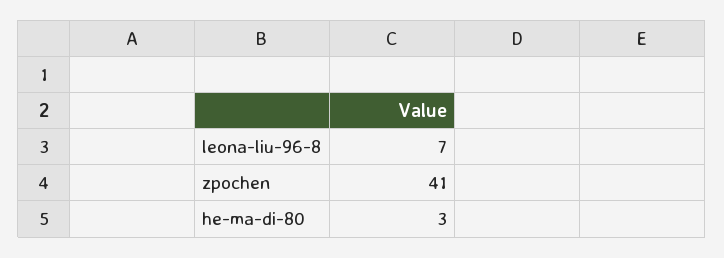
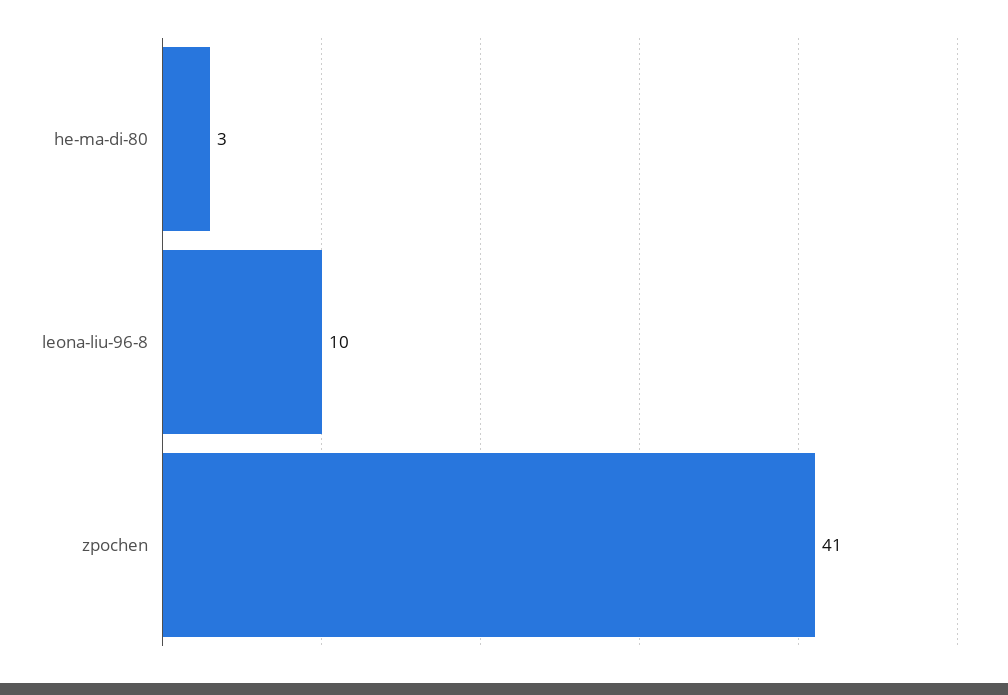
  {
-   "leona-liu-96-8": 7,
+   "leona-liu-96-8": 10,
    "zpochen": 41,
    "he-ma-di-80": 3
  }

